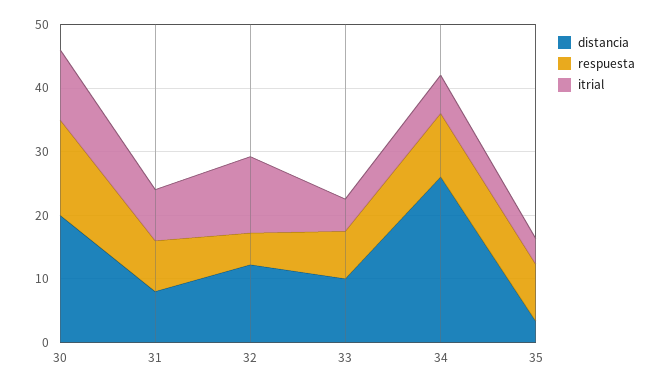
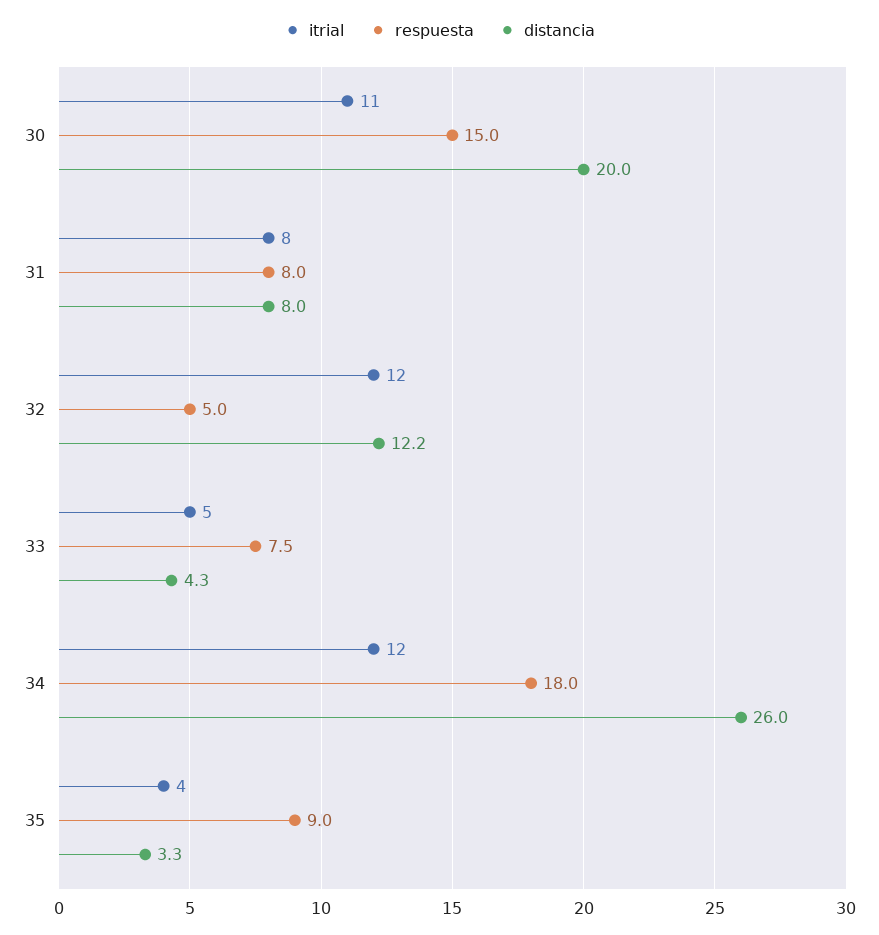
  {
    "distancia": {
      "30": 20,
      "31": 8,
      "32": 12.2,
-     "33": 10,
+     "33": 4.3,
      "34": 26,
      "35": 3.3
    },
    "respuesta": {
      "30": 15,
      "31": 8,
      "32": 5,
      "33": 7.5,
-     "34": 10,
+     "34": 18,
      "35": 9
    },
    "itrial": {
      "30": 11,
      "31": 8,
      "32": 12,
      "33": 5,
-     "34": 6,
+     "34": 12,
      "35": 4
    }
  }

